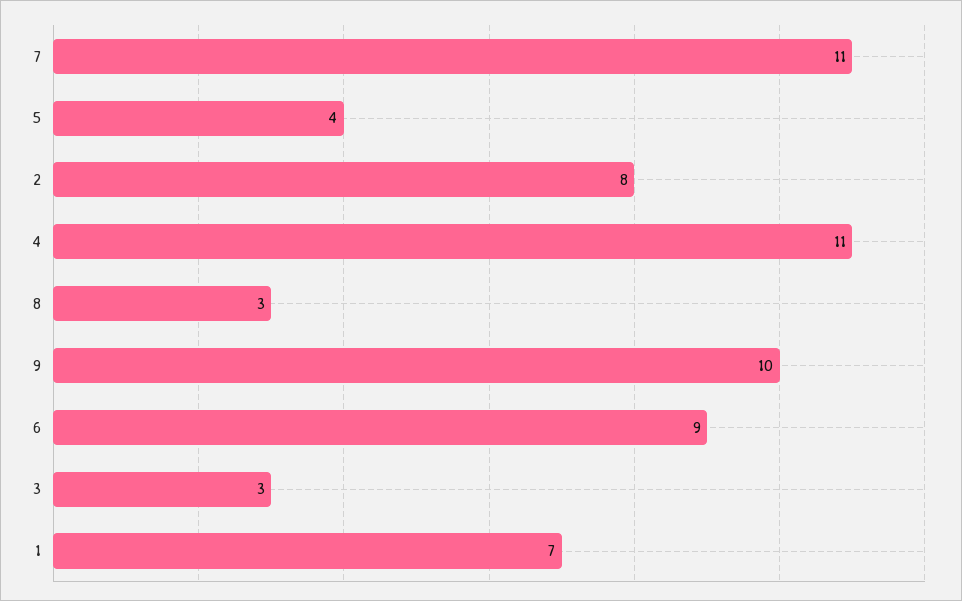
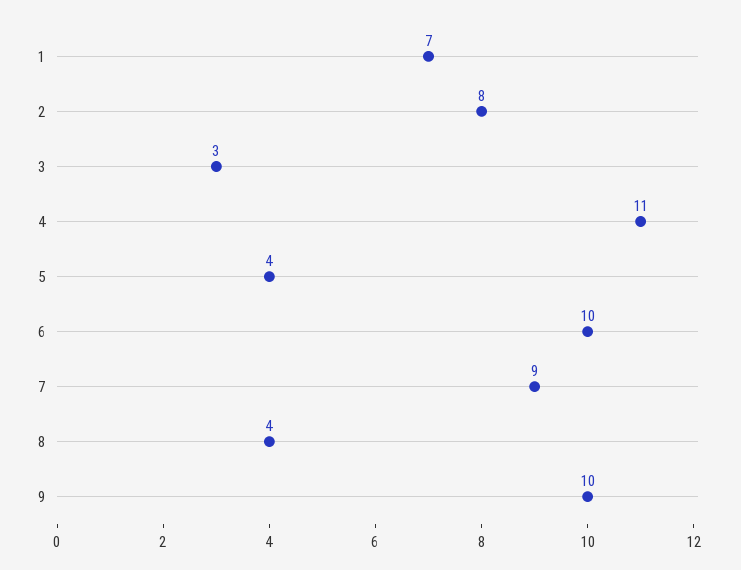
  {
-   "7": 11,
+   "7": 9,
    "5": 4,
    "2": 8,
    "4": 11,
-   "8": 3,
+   "8": 4,
    "9": 10,
-   "6": 9,
+   "6": 10,
    "3": 3,
    "1": 7
  }

